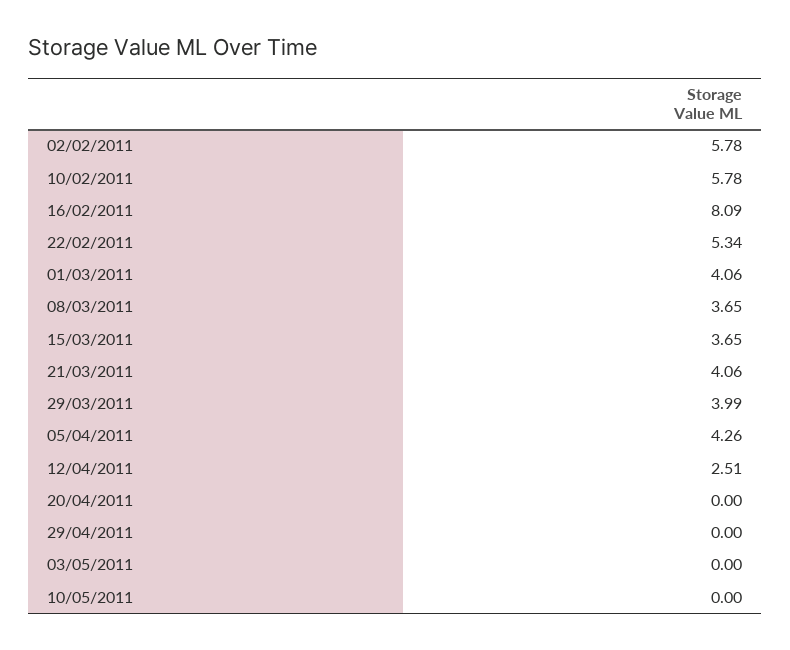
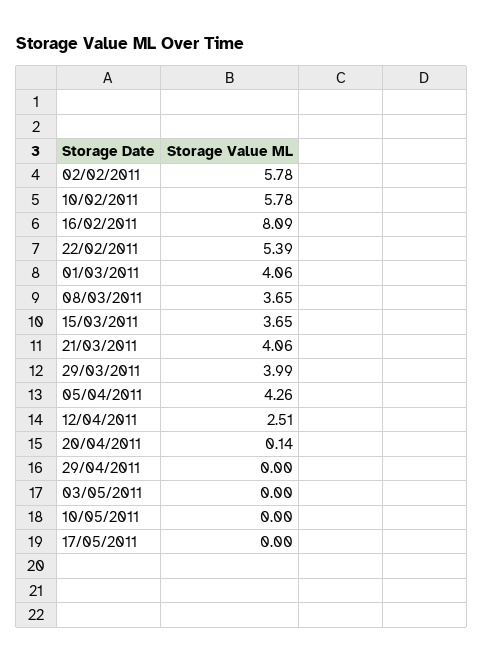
  {
    "02/02/2011": 5.78,
    "10/02/2011": 5.78,
    "16/02/2011": 8.09,
-   "22/02/2011": 5.34,
+   "22/02/2011": 5.39,
    "01/03/2011": 4.06,
    "08/03/2011": 3.65,
    "15/03/2011": 3.65,
    "21/03/2011": 4.06,
    "29/03/2011": 3.99,
    "05/04/2011": 4.26,
    "12/04/2011": 2.51,
-   "20/04/2011": 0,
+   "20/04/2011": 0.14,
    "29/04/2011": 0,
    "03/05/2011": 0,
-   "10/05/2011": 0
+   "10/05/2011": 0,
+   "17/05/2011": 0
  }

